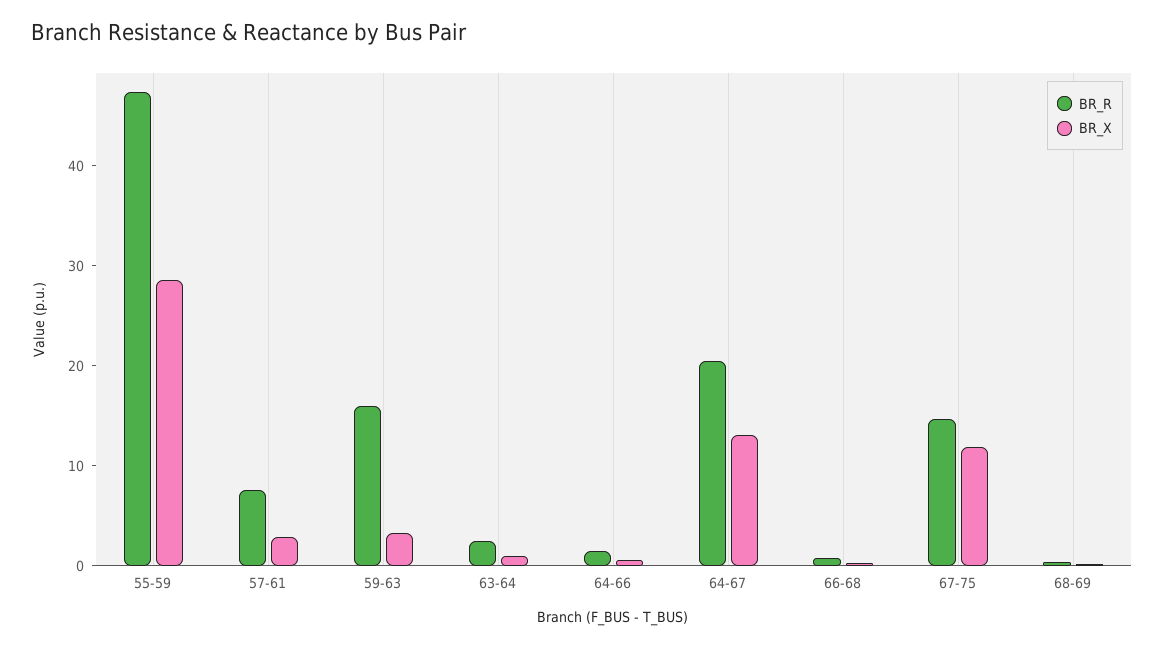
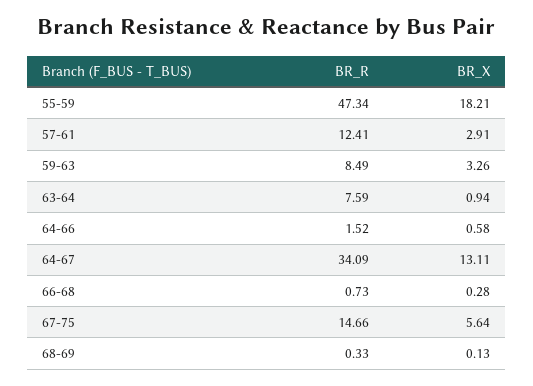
  {
    "BR_R": {
      "55-59": 47.34,
-     "57-61": 8,
+     "57-61": 12.41,
-     "59-63": 16,
+     "59-63": 8.49,
-     "63-64": 2,
+     "63-64": 7.59,
      "64-66": 1.52,
-     "64-67": 20,
+     "64-67": 34.09,
      "66-68": 0.73,
      "67-75": 14.66,
      "68-69": 0.33
    },
    "BR_X": {
-     "55-59": 28,
+     "55-59": 18.21,
      "57-61": 2.91,
      "59-63": 3.26,
      "63-64": 0.94,
      "64-66": 0.58,
      "64-67": 13.11,
      "66-68": 0.28,
-     "67-75": 12,
+     "67-75": 5.64,
      "68-69": 0.13
    }
  }

